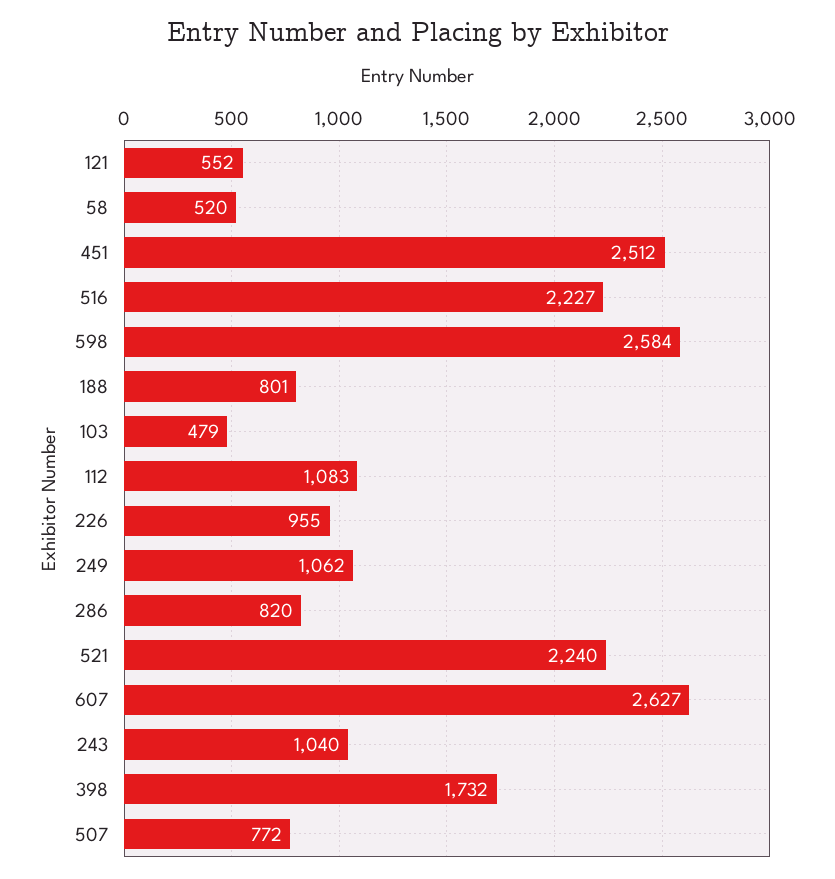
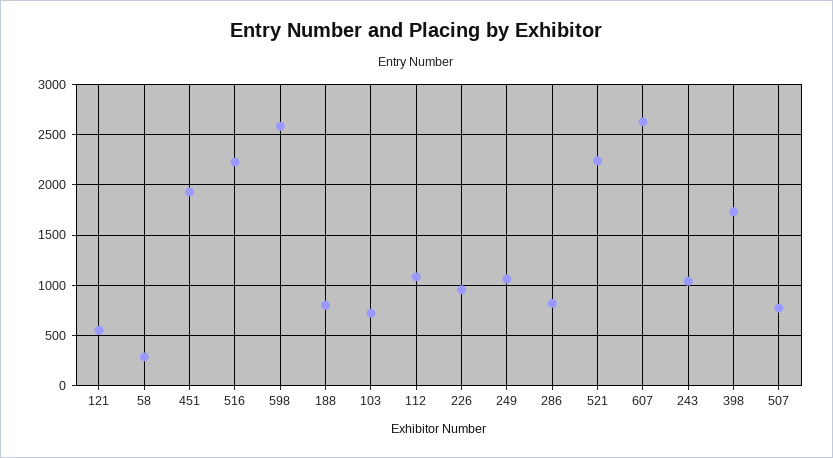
  {
    "121": 552,
-   "58": 520,
+   "58": 300,
-   "451": 2512,
+   "451": 1900,
    "516": 2227,
    "598": 2584,
    "188": 801,
-   "103": 479,
+   "103": 700,
    "112": 1083,
    "226": 955,
    "249": 1062,
    "286": 820,
    "521": 2240,
    "607": 2627,
    "243": 1040,
    "398": 1732,
    "507": 772
  }

